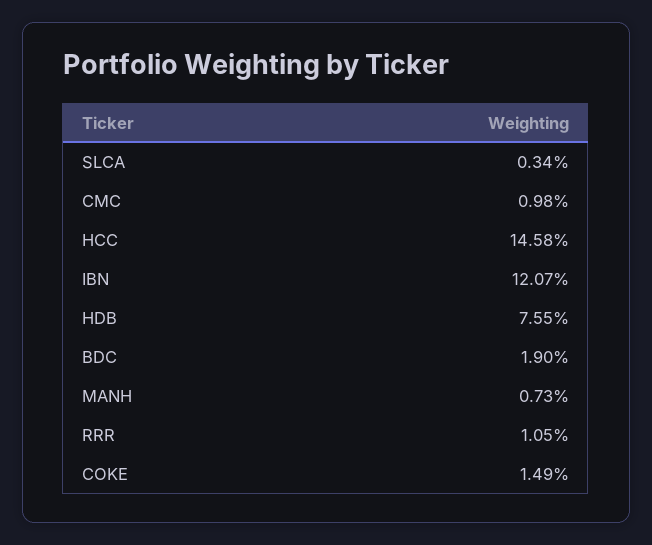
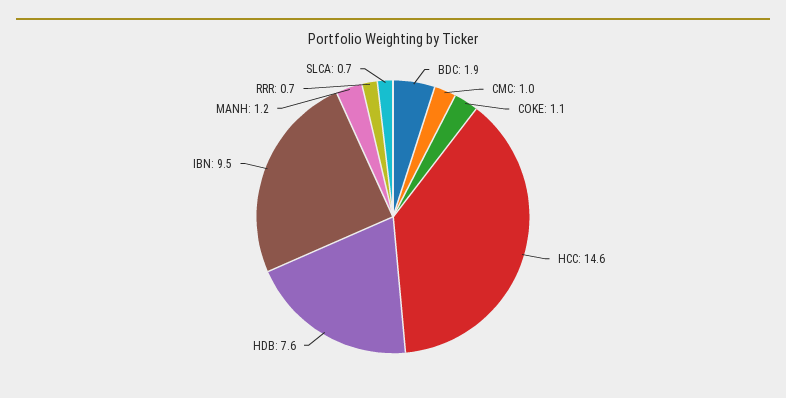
  {
-   "SLCA": 0.34,
+   "SLCA": 0.7,
    "CMC": 0.98,
    "HCC": 14.58,
-   "IBN": 12.07,
+   "IBN": 9.5,
    "HDB": 7.55,
    "BDC": 1.9,
-   "MANH": 0.73,
+   "MANH": 1.2,
-   "RRR": 1.05,
+   "RRR": 0.7,
-   "COKE": 1.49
+   "COKE": 1.1
  }

